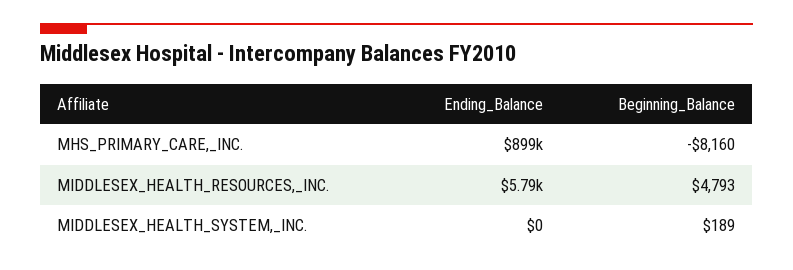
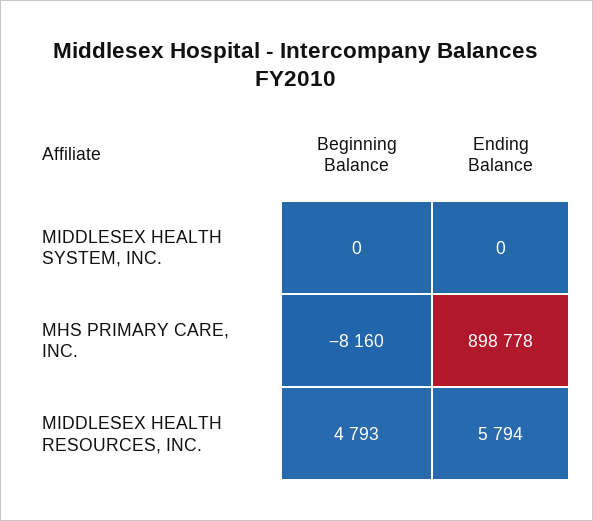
  {
    "Ending_Balance": {
      "MHS_PRIMARY_CARE,_INC.": 898778,
      "MIDDLESEX_HEALTH_RESOURCES,_INC.": 5794,
      "MIDDLESEX_HEALTH_SYSTEM,_INC.": 0
    },
    "Beginning_Balance": {
      "MHS_PRIMARY_CARE,_INC.": -8160,
      "MIDDLESEX_HEALTH_RESOURCES,_INC.": 4793,
-     "MIDDLESEX_HEALTH_SYSTEM,_INC.": 189
+     "MIDDLESEX_HEALTH_SYSTEM,_INC.": 0
    }
  }

